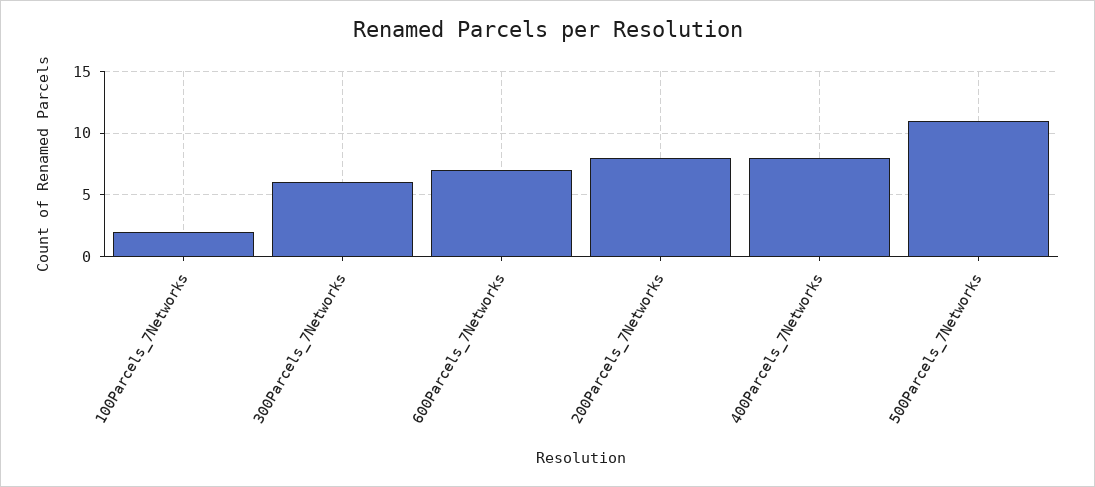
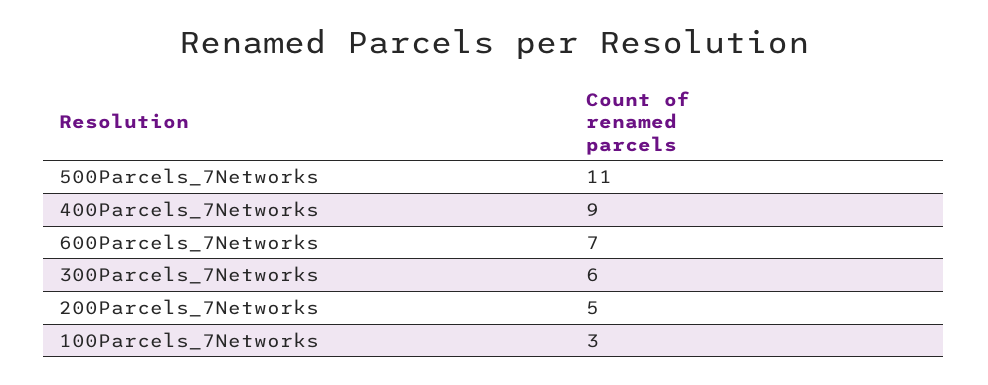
  {
-   "100Parcels_7Networks": 2,
+   "100Parcels_7Networks": 3,
    "300Parcels_7Networks": 6,
    "600Parcels_7Networks": 7,
-   "200Parcels_7Networks": 8,
+   "200Parcels_7Networks": 5,
-   "400Parcels_7Networks": 8,
+   "400Parcels_7Networks": 9,
    "500Parcels_7Networks": 11
  }

